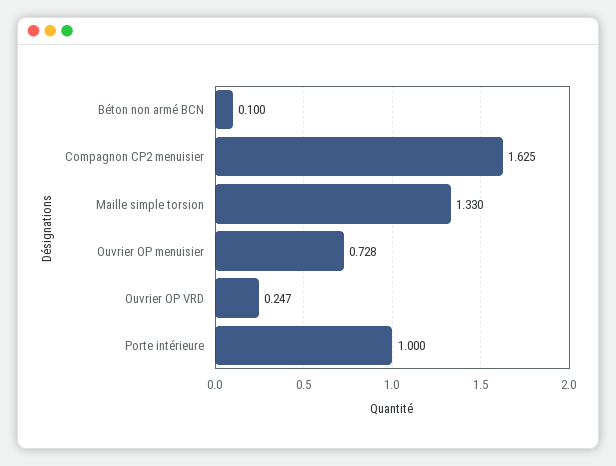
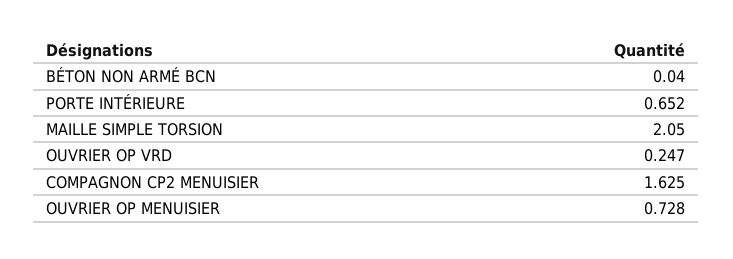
  {
-   "Béton non armé BCN": 0.1,
+   "Béton non armé BCN": 0.04,
    "Compagnon CP2 menuisier": 1.625,
-   "Maille simple torsion": 1.33,
+   "Maille simple torsion": 2.05,
    "Ouvrier OP menuisier": 0.728,
    "Ouvrier OP VRD": 0.247,
-   "Porte intérieure": 1
+   "Porte intérieure": 0.652
  }

